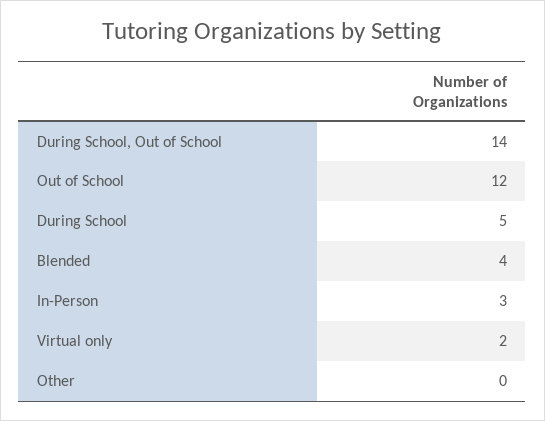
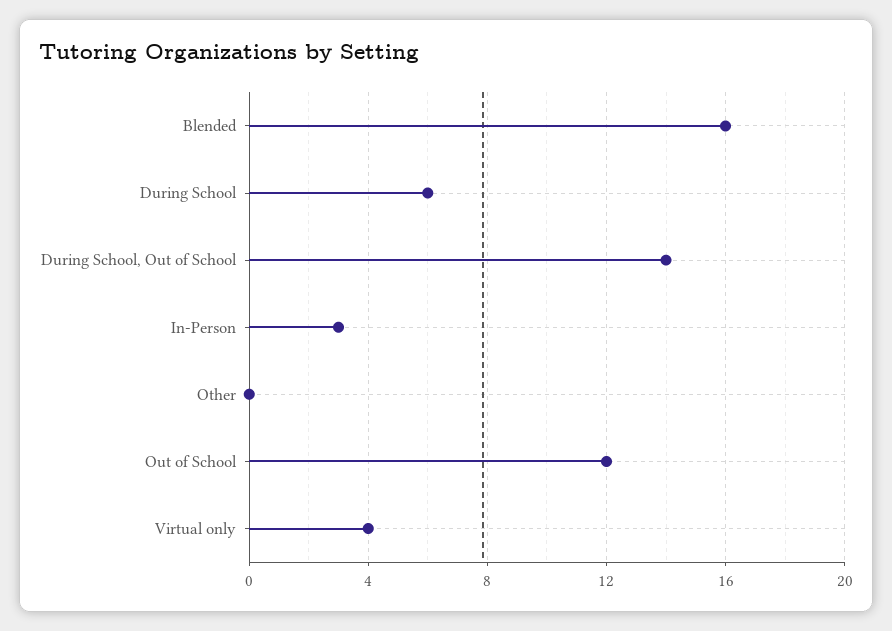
  {
    "During School, Out of School": 14,
    "Out of School": 12,
-   "During School": 5,
+   "During School": 6,
-   "Blended": 4,
+   "Blended": 16,
    "In-Person": 3,
-   "Virtual only": 2,
+   "Virtual only": 4,
    "Other": 0
  }

